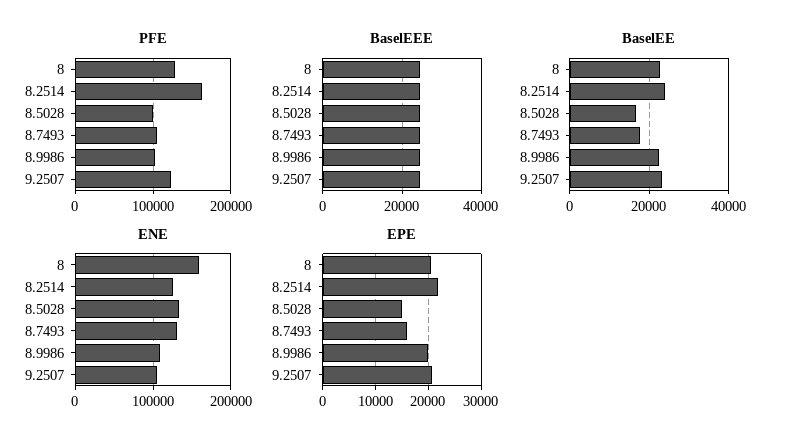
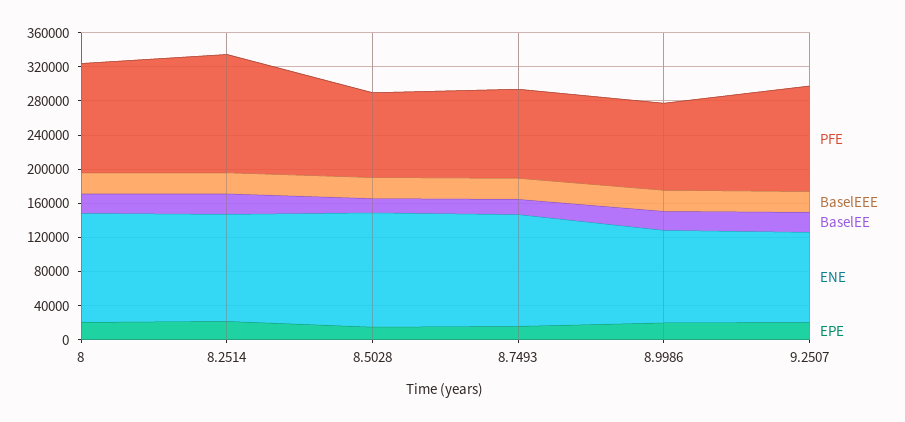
  {
    "PFE": {
      "8": 130000,
-     "8.2514": 160000,
+     "8.2514": 140000,
      "8.5028": 100000,
      "8.7493": 100000,
      "8.9986": 100000,
      "9.2507": 120000
    },
    "BaselEEE": {
      "8": 24000,
      "8.2514": 24000,
      "8.5028": 24000,
      "8.7493": 24000,
      "8.9986": 24000,
      "9.2507": 24000
    },
    "BaselEE": {
      "8": 22000,
      "8.2514": 24000,
      "8.5028": 16000,
      "8.7493": 18000,
      "8.9986": 22000,
      "9.2507": 24000
    },
    "ENE": {
-     "8": 160000,
+     "8": 130000,
      "8.2514": 130000,
      "8.5028": 130000,
      "8.7493": 130000,
      "8.9986": 110000,
      "9.2507": 110000
    },
    "EPE": {
      "8": 20000,
      "8.2514": 22000,
      "8.5028": 16000,
      "8.7493": 16000,
      "8.9986": 20000,
      "9.2507": 20000
    }
  }

